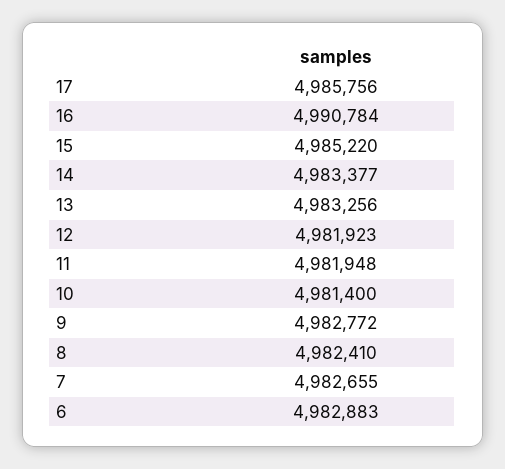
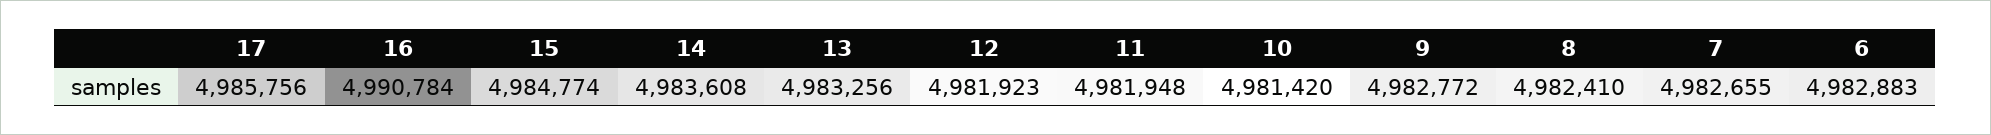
  {
    "17": 4985756,
    "16": 4990784,
-   "15": 4985220,
+   "15": 4984774,
-   "14": 4983377,
+   "14": 4983608,
    "13": 4983256,
    "12": 4981923,
    "11": 4981948,
-   "10": 4981400,
+   "10": 4981420,
    "9": 4982772,
    "8": 4982410,
    "7": 4982655,
    "6": 4982883
  }

